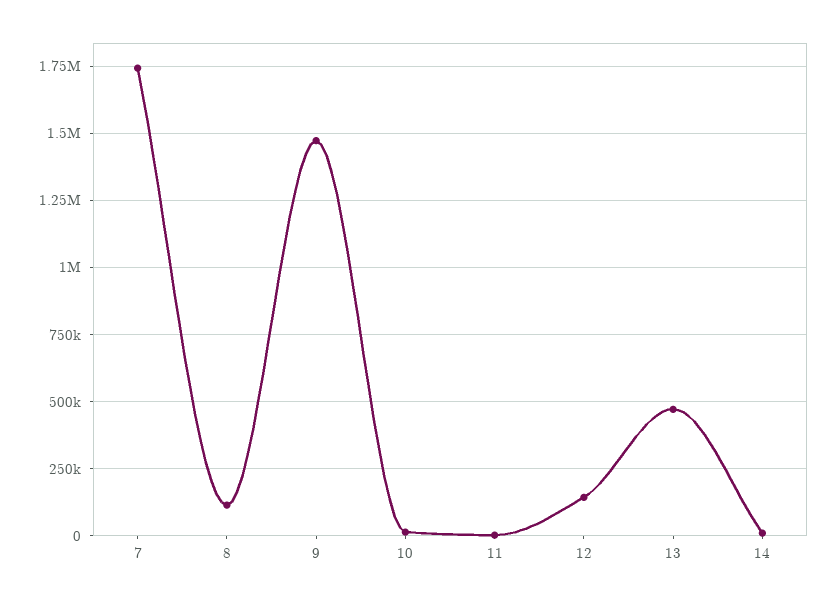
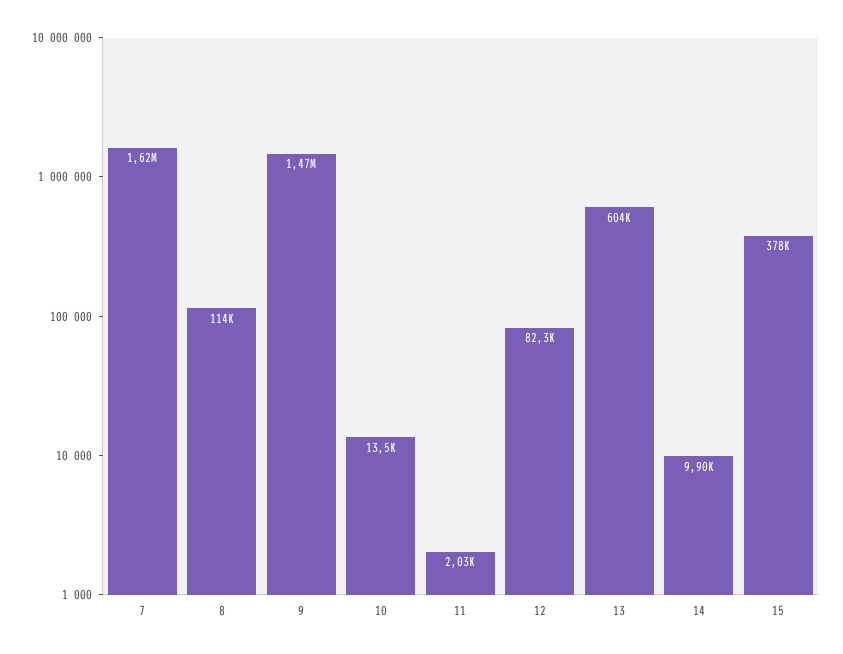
  {
-   "7": 1750000,
+   "7": 1620000,
    "8": 114000,
    "9": 1470000,
    "10": 13500,
    "11": 2030,
-   "12": 150000,
+   "12": 82300,
-   "13": 475000,
+   "13": 604000,
-   "14": 9900
+   "14": 9900,
+   "15": 378000
  }

